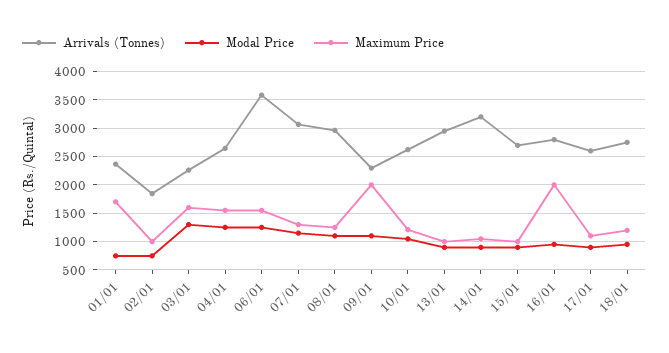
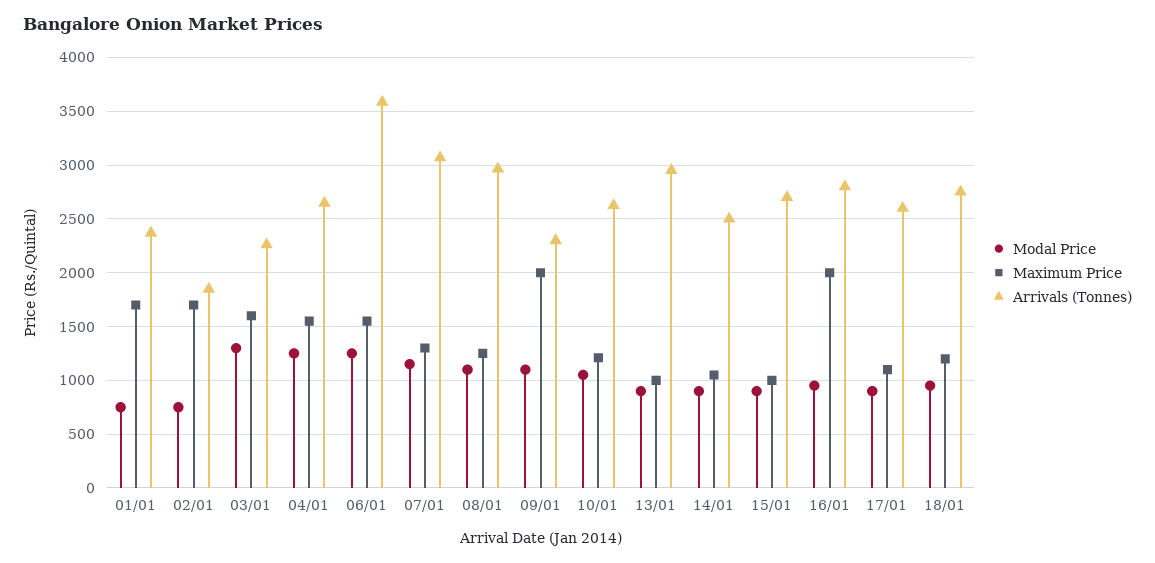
  {
    "Arrivals (Tonnes)": {
      "01/01": 2400,
      "02/01": 1800,
      "03/01": 2300,
      "04/01": 2600,
      "06/01": 3600,
      "07/01": 3100,
      "08/01": 3000,
      "09/01": 2300,
      "10/01": 2600,
      "13/01": 3000,
-     "14/01": 3250,
+     "14/01": 2500,
      "15/01": 2700,
      "16/01": 2800,
      "17/01": 2600,
      "18/01": 2800
    },
    "Modal Price": {
      "01/01": 800,
      "02/01": 800,
      "03/01": 1300,
      "04/01": 1300,
      "06/01": 1300,
      "07/01": 1200,
      "08/01": 1100,
      "09/01": 1100,
      "10/01": 1100,
      "13/01": 900,
      "14/01": 900,
      "15/01": 900,
      "16/01": 1000,
      "17/01": 900,
      "18/01": 1000
    },
    "Maximum Price": {
      "01/01": 1700,
-     "02/01": 1000,
+     "02/01": 1700,
      "03/01": 1600,
      "04/01": 1600,
      "06/01": 1600,
      "07/01": 1300,
      "08/01": 1300,
      "09/01": 2000,
      "10/01": 1200,
      "13/01": 1000,
      "14/01": 1100,
      "15/01": 1000,
      "16/01": 2000,
      "17/01": 1100,
      "18/01": 1200
    }
  }

